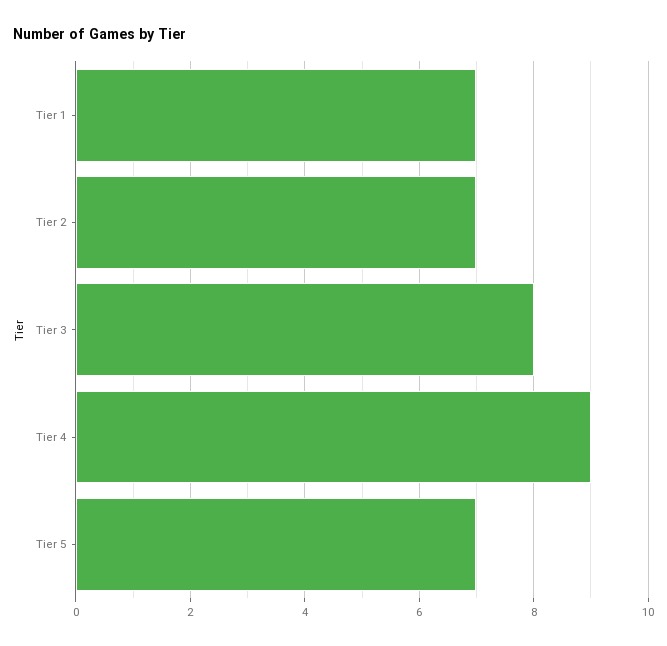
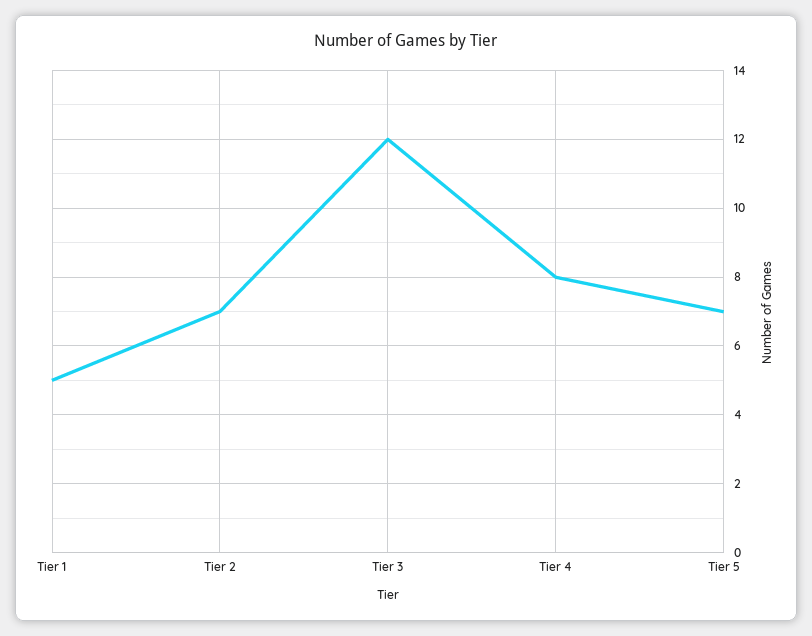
  {
-   "Tier 1": 7,
+   "Tier 1": 5,
    "Tier 2": 7,
-   "Tier 3": 8,
+   "Tier 3": 12,
-   "Tier 4": 9,
+   "Tier 4": 8,
    "Tier 5": 7
  }

